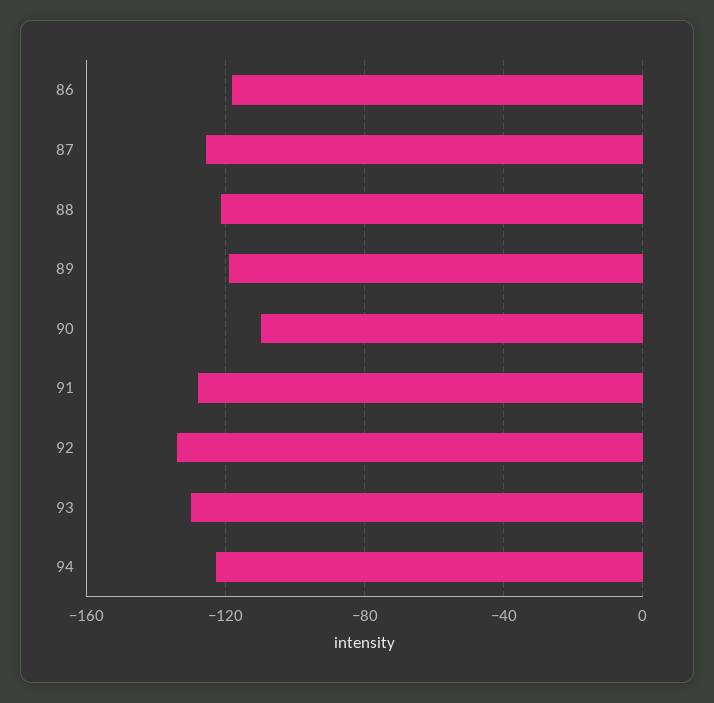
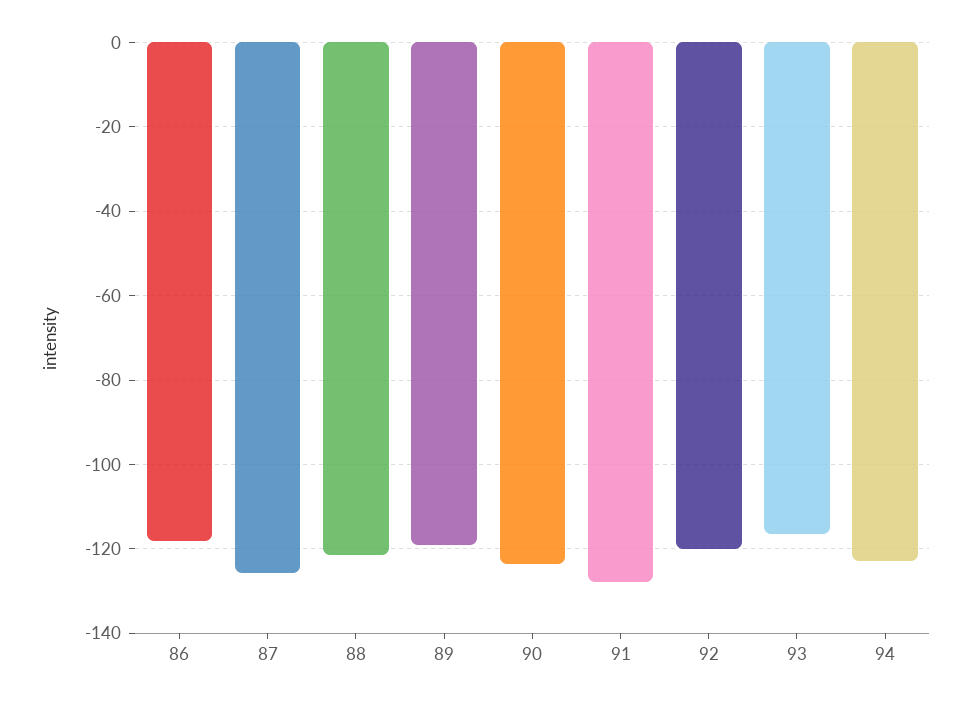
  {
    "86": -118,
    "87": -126,
    "88": -122,
    "89": -120,
-   "90": -110,
+   "90": -124,
    "91": -128,
-   "92": -135,
+   "92": -120,
-   "93": -130,
+   "93": -116,
    "94": -122
  }

